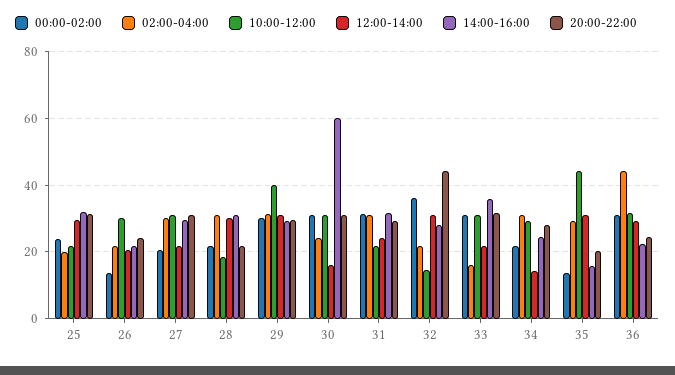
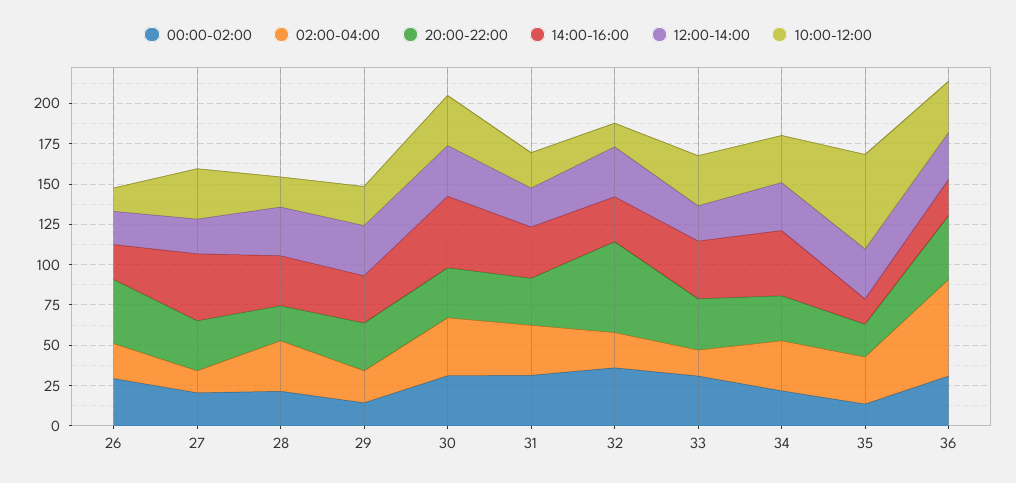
  {
    "00:00-02:00": {
-     "25": 24,
-     "26": 14,
+     "26": 30,
      "27": 20,
      "28": 22,
-     "29": 30,
+     "29": 15,
      "30": 32,
      "31": 32,
      "32": 36,
      "33": 32,
      "34": 22,
      "35": 14,
      "36": 32
    },
    "02:00-04:00": {
-     "25": 20,
      "26": 22,
-     "27": 30,
+     "27": 15,
      "28": 32,
-     "29": 32,
+     "29": 20,
-     "30": 24,
+     "30": 35,
      "31": 32,
      "32": 22,
      "33": 16,
      "34": 32,
      "35": 30,
-     "36": 44
+     "36": 60
    },
    "10:00-12:00": {
-     "25": 22,
-     "26": 30,
+     "26": 15,
      "27": 32,
      "28": 18,
-     "29": 40,
+     "29": 25,
      "30": 32,
      "31": 22,
      "32": 14,
      "33": 32,
      "34": 30,
-     "35": 44,
+     "35": 60,
      "36": 32
    },
    "12:00-14:00": {
-     "25": 30,
      "26": 20,
      "27": 22,
      "28": 30,
      "29": 32,
-     "30": 16,
+     "30": 30,
      "31": 24,
      "32": 32,
      "33": 22,
-     "34": 14,
+     "34": 30,
      "35": 32,
      "36": 30
    },
    "14:00-16:00": {
-     "25": 32,
      "26": 22,
-     "27": 30,
+     "27": 40,
      "28": 32,
      "29": 30,
-     "30": 60,
+     "30": 45,
      "31": 32,
      "32": 28,
      "33": 36,
-     "34": 24,
+     "34": 40,
      "35": 16,
      "36": 22
    },
    "20:00-22:00": {
-     "25": 32,
-     "26": 24,
+     "26": 40,
      "27": 32,
      "28": 22,
      "29": 30,
      "30": 32,
      "31": 30,
-     "32": 44,
+     "32": 55,
      "33": 32,
      "34": 28,
      "35": 20,
-     "36": 24
+     "36": 40
    }
  }

